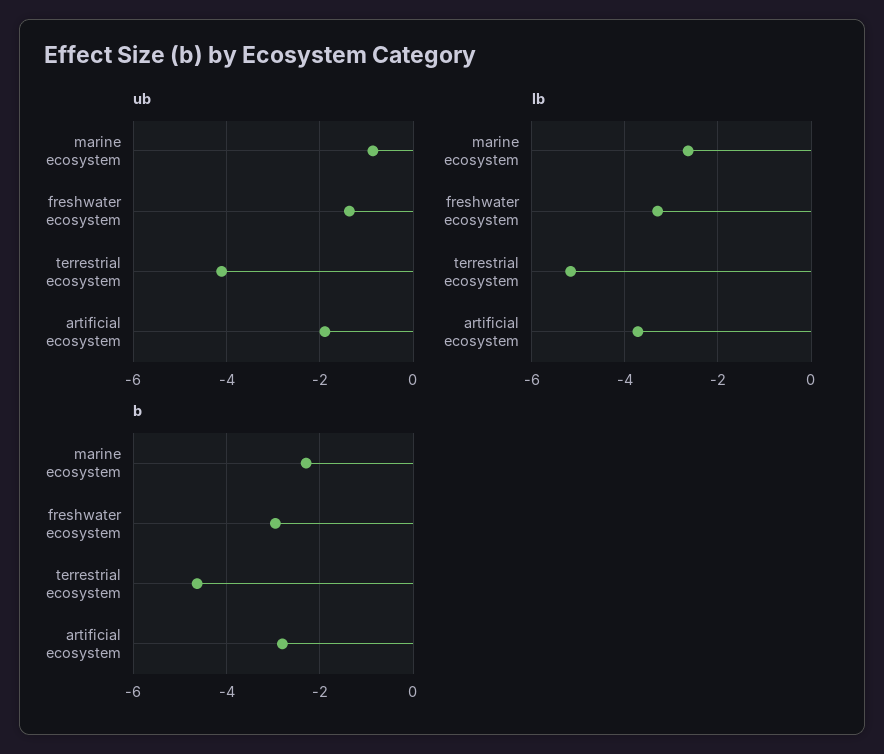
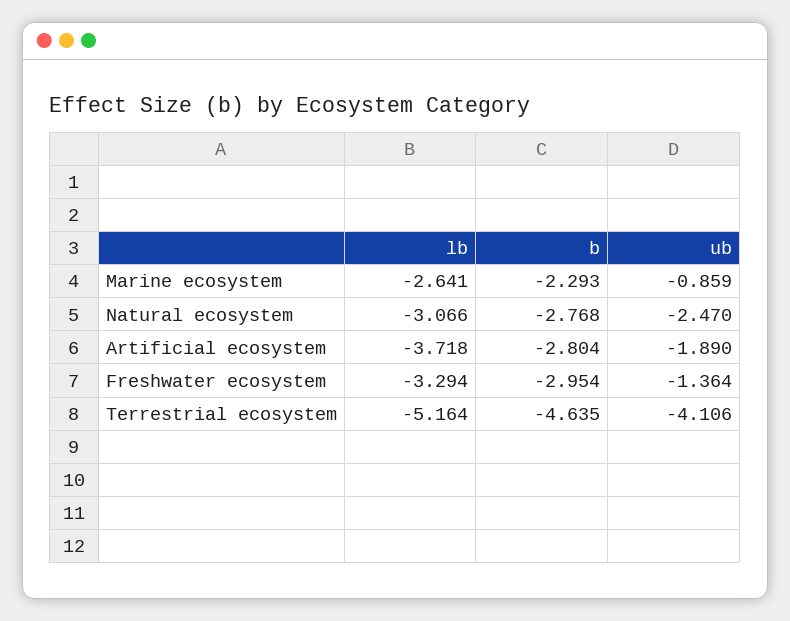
  {
    "ub": {
      "marine ecosystem": -0.859,
      "freshwater ecosystem": -1.364,
      "terrestrial ecosystem": -4.106,
-     "artificial ecosystem": -1.89
+     "artificial ecosystem": -1.89,
+     "Natural ecosystem": -2.47
    },
    "lb": {
      "marine ecosystem": -2.641,
      "freshwater ecosystem": -3.294,
      "terrestrial ecosystem": -5.164,
-     "artificial ecosystem": -3.718
+     "artificial ecosystem": -3.718,
+     "Natural ecosystem": -3.066
    },
    "b": {
      "marine ecosystem": -2.293,
      "freshwater ecosystem": -2.954,
      "terrestrial ecosystem": -4.635,
-     "artificial ecosystem": -2.804
+     "artificial ecosystem": -2.804,
+     "Natural ecosystem": -2.768
    }
  }

